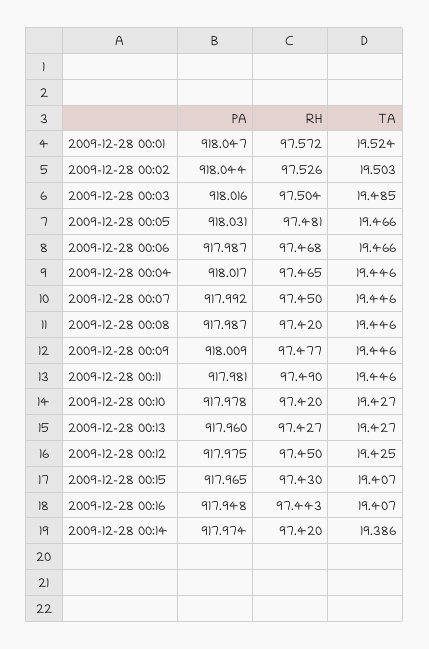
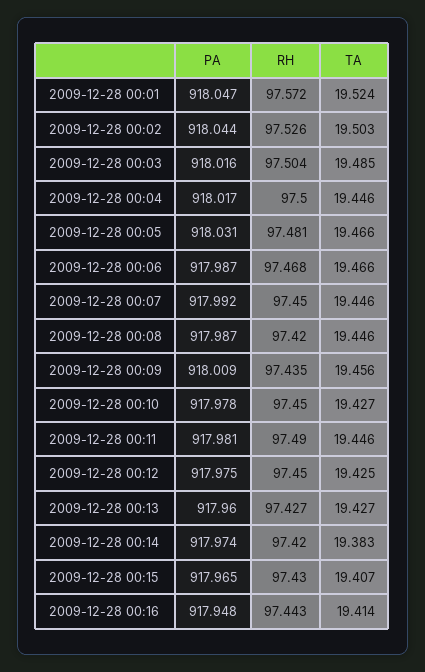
  {
    "PA": {
      "2009-12-28 00:01": 918.047,
      "2009-12-28 00:02": 918.044,
      "2009-12-28 00:03": 918.016,
      "2009-12-28 00:05": 918.031,
      "2009-12-28 00:06": 917.987,
      "2009-12-28 00:04": 918.017,
      "2009-12-28 00:07": 917.992,
      "2009-12-28 00:08": 917.987,
      "2009-12-28 00:09": 918.009,
      "2009-12-28 00:11": 917.981,
      "2009-12-28 00:10": 917.978,
      "2009-12-28 00:13": 917.96,
      "2009-12-28 00:12": 917.975,
      "2009-12-28 00:15": 917.965,
      "2009-12-28 00:16": 917.948,
      "2009-12-28 00:14": 917.974
    },
    "RH": {
      "2009-12-28 00:01": 97.572,
      "2009-12-28 00:02": 97.526,
      "2009-12-28 00:03": 97.504,
      "2009-12-28 00:05": 97.481,
      "2009-12-28 00:06": 97.468,
-     "2009-12-28 00:04": 97.465,
+     "2009-12-28 00:04": 97.5,
      "2009-12-28 00:07": 97.45,
      "2009-12-28 00:08": 97.42,
-     "2009-12-28 00:09": 97.477,
+     "2009-12-28 00:09": 97.435,
      "2009-12-28 00:11": 97.49,
-     "2009-12-28 00:10": 97.42,
+     "2009-12-28 00:10": 97.45,
      "2009-12-28 00:13": 97.427,
      "2009-12-28 00:12": 97.45,
      "2009-12-28 00:15": 97.43,
      "2009-12-28 00:16": 97.443,
      "2009-12-28 00:14": 97.42
    },
    "TA": {
      "2009-12-28 00:01": 19.524,
      "2009-12-28 00:02": 19.503,
      "2009-12-28 00:03": 19.485,
      "2009-12-28 00:05": 19.466,
      "2009-12-28 00:06": 19.466,
      "2009-12-28 00:04": 19.446,
      "2009-12-28 00:07": 19.446,
      "2009-12-28 00:08": 19.446,
-     "2009-12-28 00:09": 19.446,
+     "2009-12-28 00:09": 19.456,
      "2009-12-28 00:11": 19.446,
      "2009-12-28 00:10": 19.427,
      "2009-12-28 00:13": 19.427,
      "2009-12-28 00:12": 19.425,
      "2009-12-28 00:15": 19.407,
-     "2009-12-28 00:16": 19.407,
+     "2009-12-28 00:16": 19.414,
-     "2009-12-28 00:14": 19.386
+     "2009-12-28 00:14": 19.383
    }
  }

